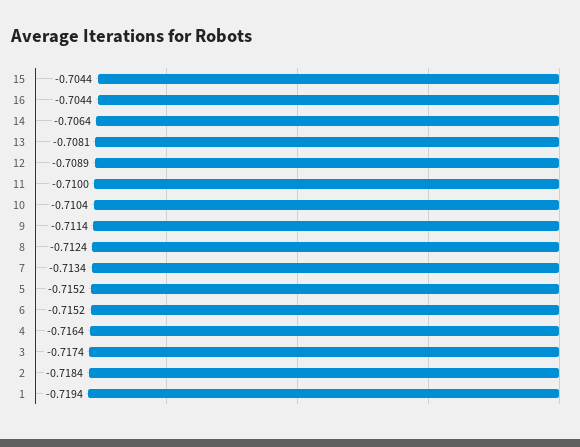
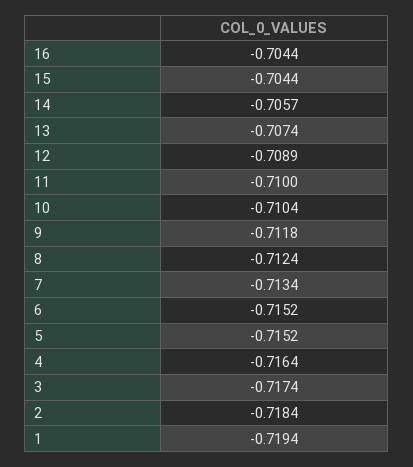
  {
    "15": -0.7044,
    "16": -0.7044,
-   "14": -0.7064,
+   "14": -0.7057,
-   "13": -0.7081,
+   "13": -0.7074,
    "12": -0.7089,
    "11": -0.71,
    "10": -0.7104,
-   "9": -0.7114,
+   "9": -0.7118,
    "8": -0.7124,
    "7": -0.7134,
    "5": -0.7152,
    "6": -0.7152,
    "4": -0.7164,
    "3": -0.7174,
    "2": -0.7184,
    "1": -0.7194
  }

